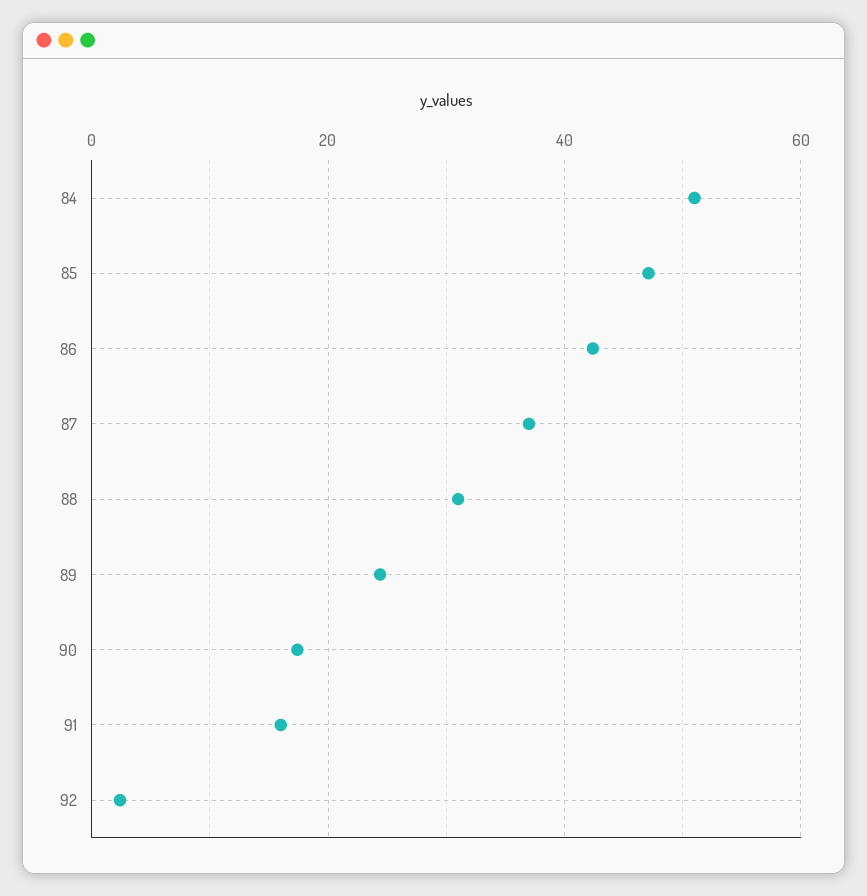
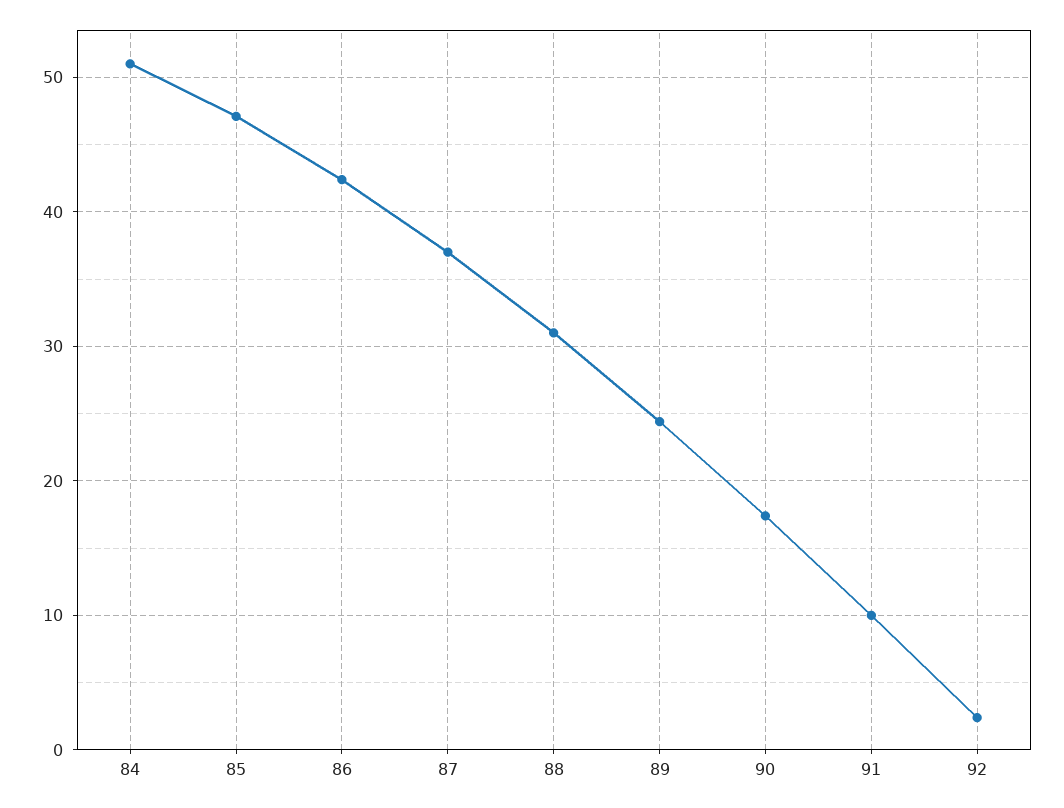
  {
    "84": 51,
    "85": 47,
    "86": 42,
    "87": 37,
    "88": 31,
    "89": 24,
    "90": 17,
-   "91": 16,
+   "91": 10,
    "92": 2
  }

